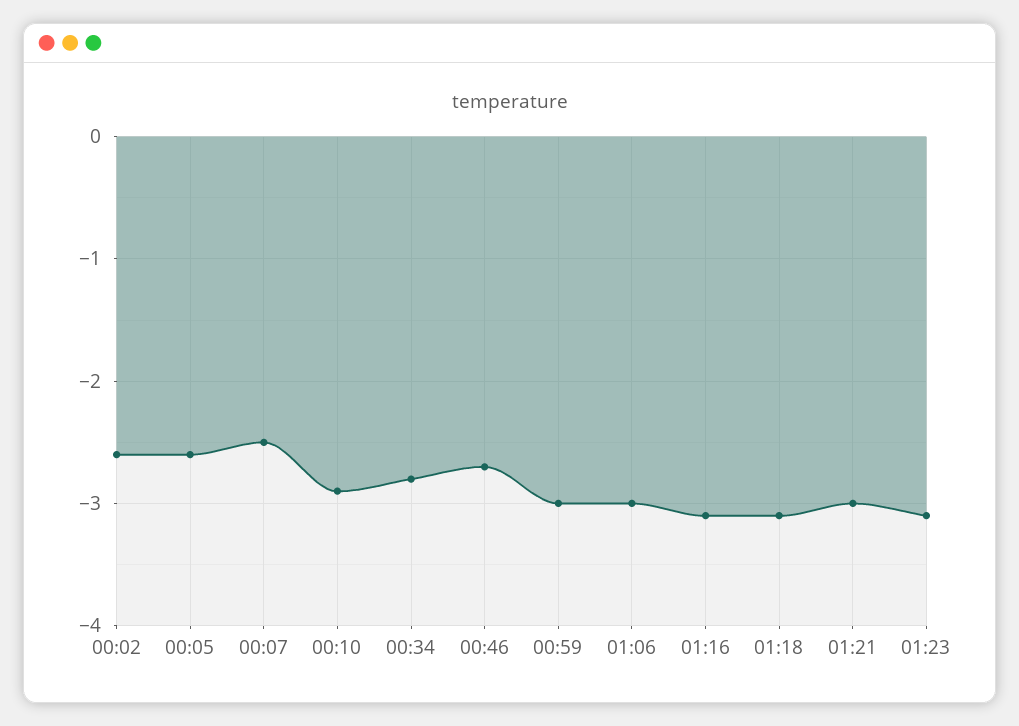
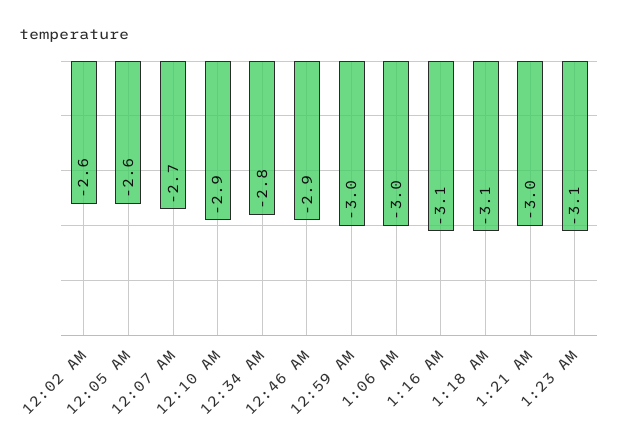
  {
    "00:02": -2.6,
    "00:05": -2.6,
-   "00:07": -2.5,
+   "00:07": -2.7,
    "00:10": -2.9,
    "00:34": -2.8,
-   "00:46": -2.7,
+   "00:46": -2.9,
    "00:59": -3,
    "01:06": -3,
    "01:16": -3.1,
    "01:18": -3.1,
    "01:21": -3,
    "01:23": -3.1
  }

